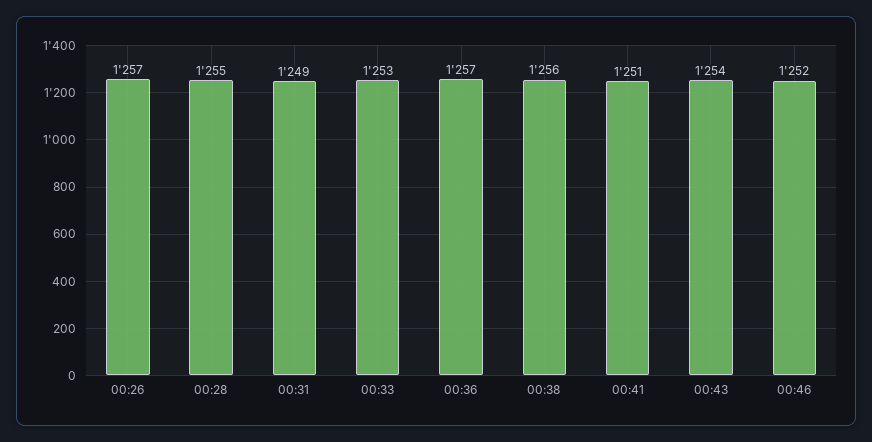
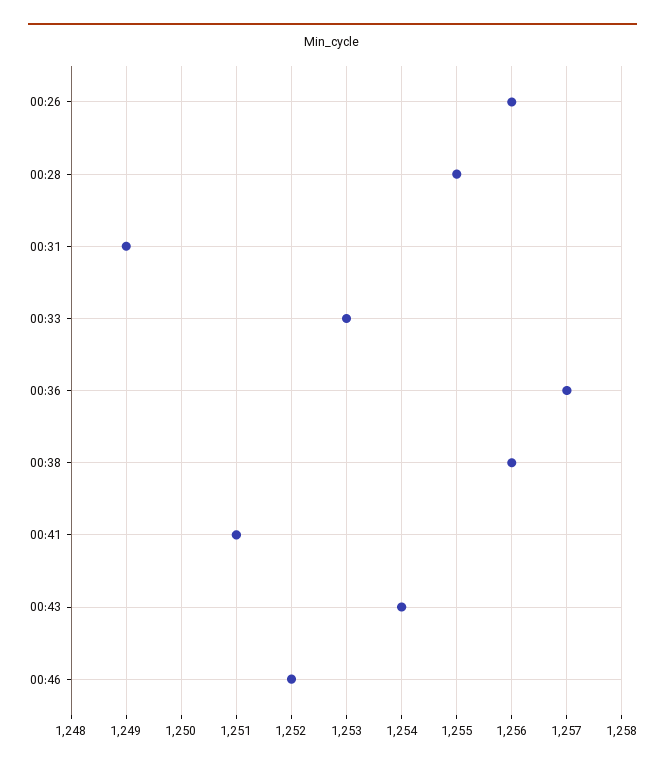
  {
-   "00:26": 1257,
+   "00:26": 1256,
    "00:28": 1255,
    "00:31": 1249,
    "00:33": 1253,
    "00:36": 1257,
    "00:38": 1256,
    "00:41": 1251,
    "00:43": 1254,
    "00:46": 1252
  }

